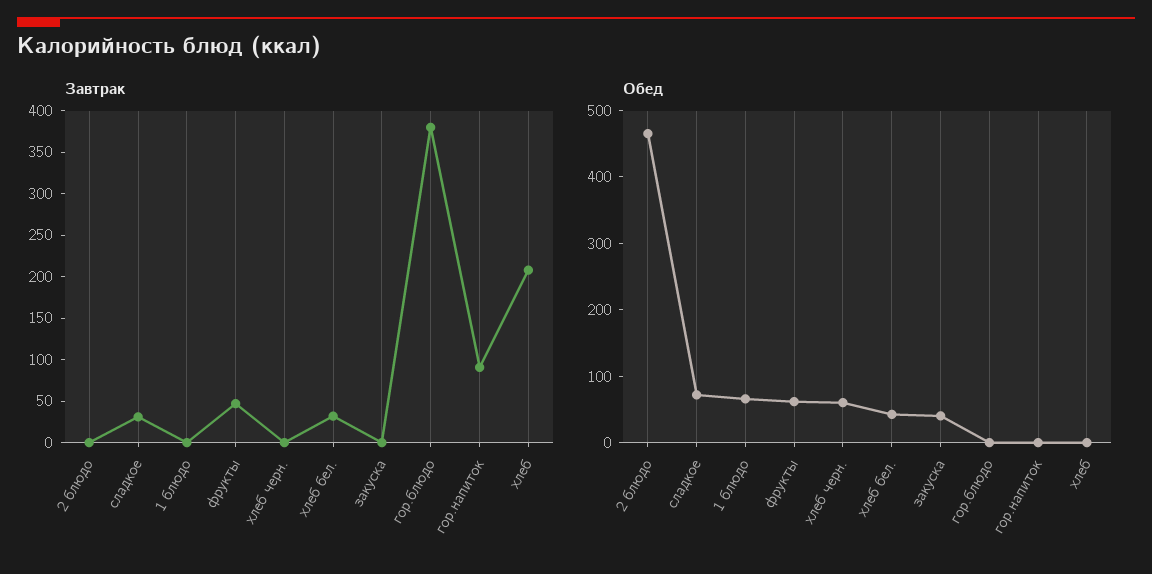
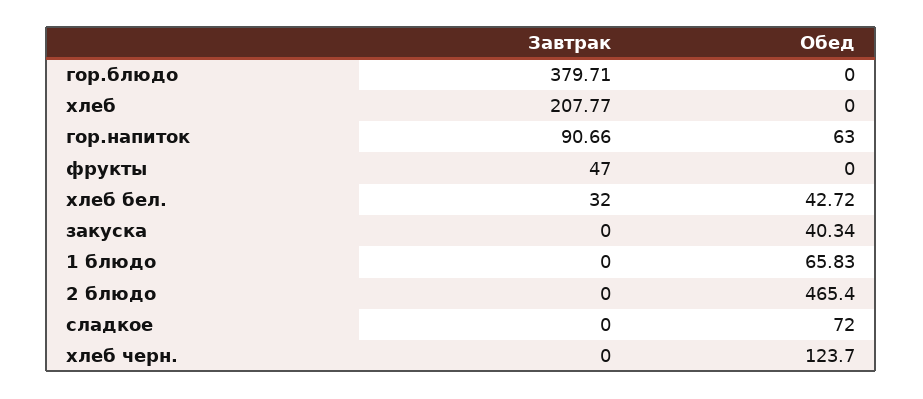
  {
    "Завтрак": {
      "2 блюдо": 0,
-     "сладкое": 30,
+     "сладкое": 0,
      "1 блюдо": 0,
      "фрукты": 47,
      "хлеб черн.": 0,
      "хлеб бел.": 32,
      "закуска": 0,
      "гор.блюдо": 379.71,
      "гор.напиток": 90.66,
      "хлеб": 207.77
    },
    "Обед": {
      "2 блюдо": 465.4,
      "сладкое": 72,
      "1 блюдо": 65.83,
-     "фрукты": 60,
+     "фрукты": 0,
-     "хлеб черн.": 60,
+     "хлеб черн.": 123.7,
      "хлеб бел.": 42.72,
      "закуска": 40.34,
      "гор.блюдо": 0,
-     "гор.напиток": 0,
+     "гор.напиток": 63,
      "хлеб": 0
    }
  }

